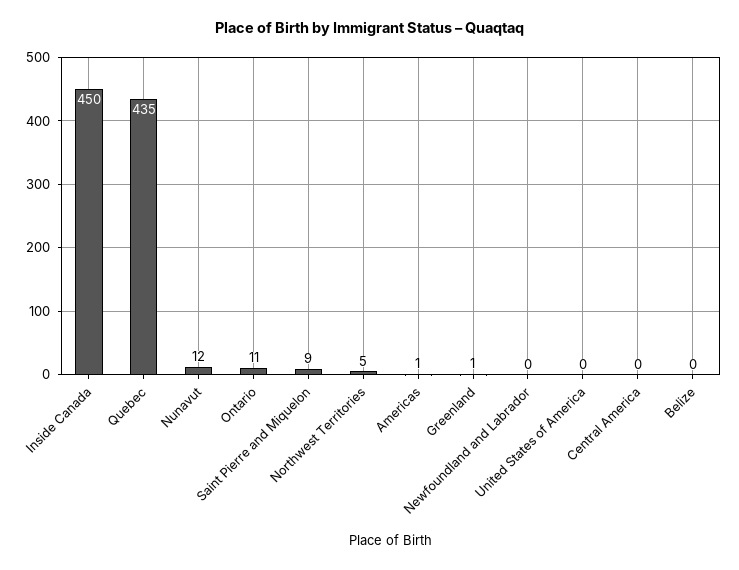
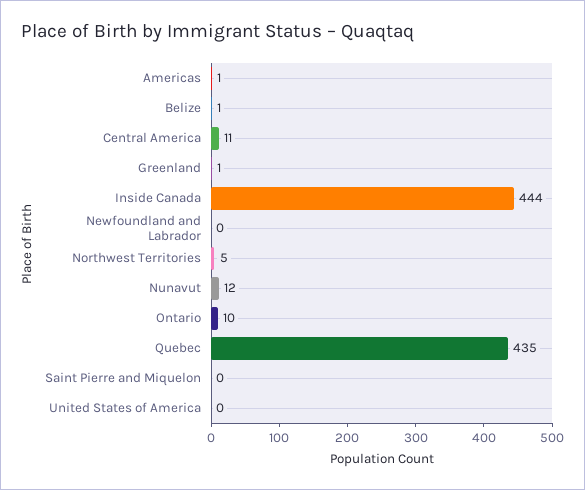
  {
-   "Inside Canada": 450,
+   "Inside Canada": 444,
    "Quebec": 435,
    "Nunavut": 12,
-   "Ontario": 11,
+   "Ontario": 10,
-   "Saint Pierre and Miquelon": 9,
+   "Saint Pierre and Miquelon": 0,
    "Northwest Territories": 5,
    "Americas": 1,
    "Greenland": 1,
    "Newfoundland and Labrador": 0,
    "United States of America": 0,
-   "Central America": 0,
+   "Central America": 11,
-   "Belize": 0
+   "Belize": 1
  }

